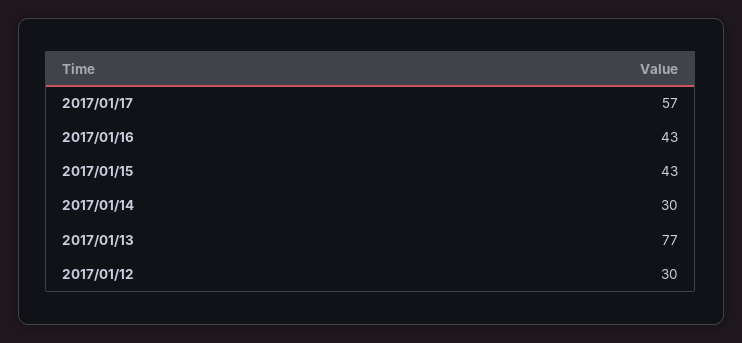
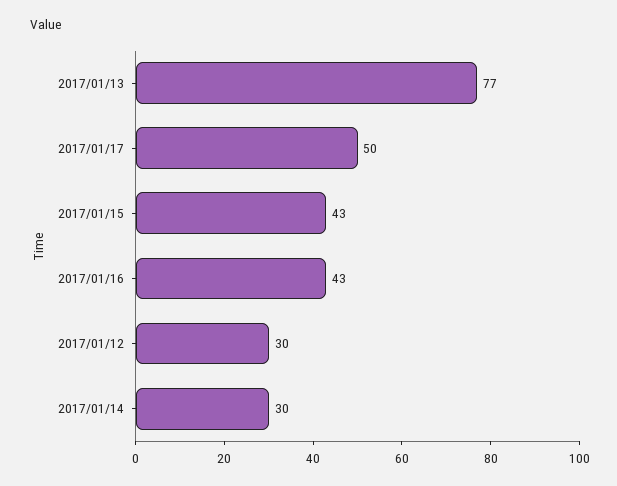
  {
-   "2017/01/17": 57,
+   "2017/01/17": 50,
    "2017/01/16": 43,
    "2017/01/15": 43,
    "2017/01/14": 30,
    "2017/01/13": 77,
    "2017/01/12": 30
  }

